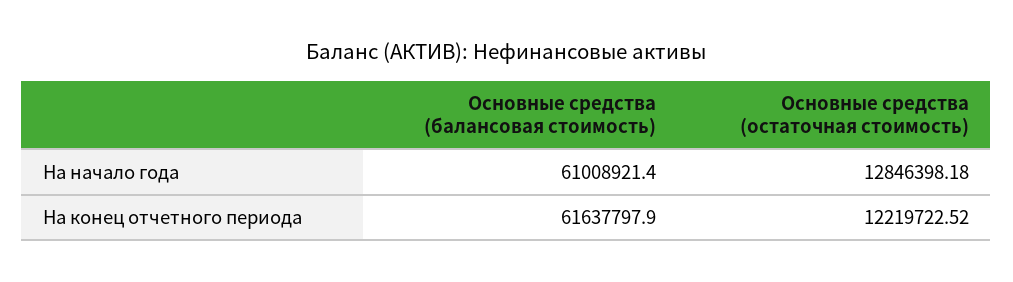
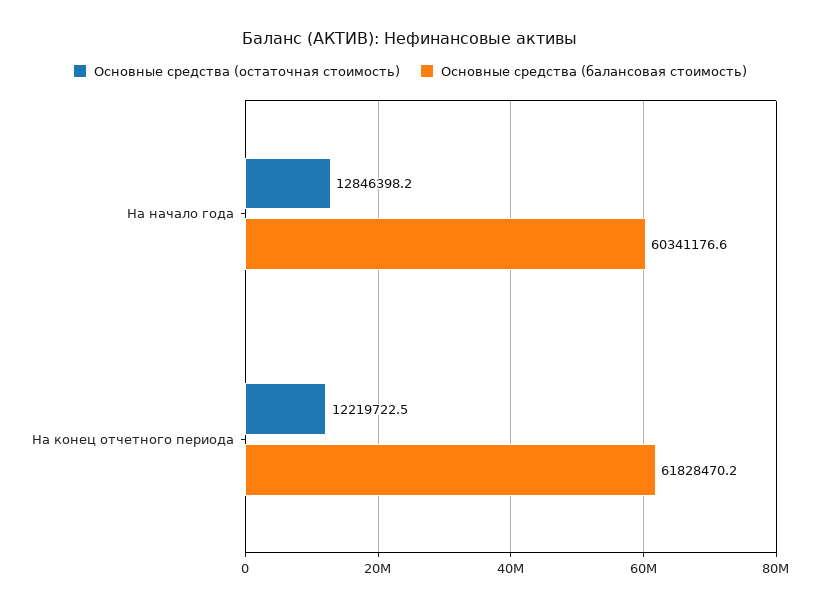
  {
    "Основные средства (балансовая стоимость)": {
-     "На начало года": 61008921.4,
+     "На начало года": 60341176.6,
-     "На конец отчетного периода": 61637797.9
+     "На конец отчетного периода": 61828470.2
    },
    "Основные средства (остаточная стоимость)": {
      "На начало года": 12846398.18,
      "На конец отчетного периода": 12219722.52
    }
  }

